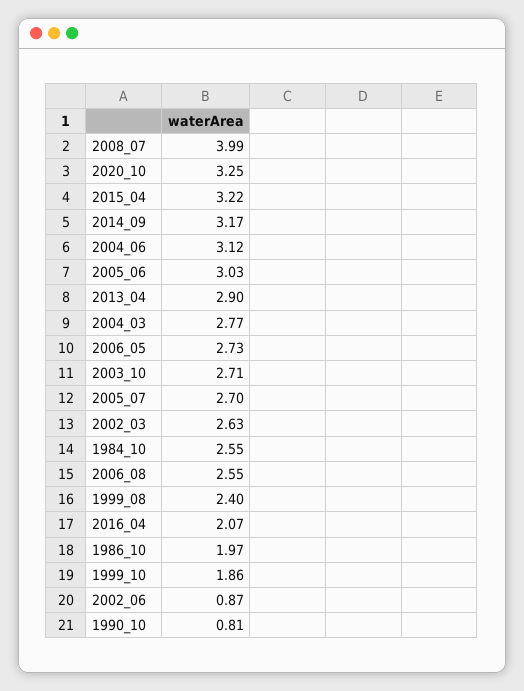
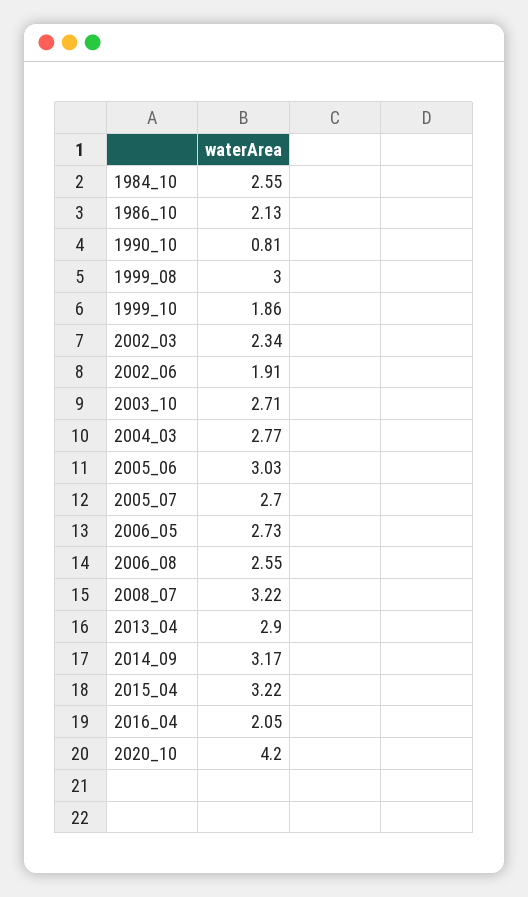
  {
-   "2008_07": 3.99,
+   "2008_07": 3.22,
-   "2020_10": 3.25,
+   "2020_10": 4.2,
    "2015_04": 3.22,
    "2014_09": 3.17,
-   "2004_06": 3.12,
    "2005_06": 3.03,
    "2013_04": 2.9,
    "2004_03": 2.77,
    "2006_05": 2.73,
    "2003_10": 2.71,
    "2005_07": 2.7,
-   "2002_03": 2.63,
+   "2002_03": 2.34,
    "1984_10": 2.55,
    "2006_08": 2.55,
-   "1999_08": 2.4,
+   "1999_08": 3,
-   "2016_04": 2.07,
+   "2016_04": 2.05,
-   "1986_10": 1.97,
+   "1986_10": 2.13,
    "1999_10": 1.86,
-   "2002_06": 0.87,
+   "2002_06": 1.91,
    "1990_10": 0.81
  }

